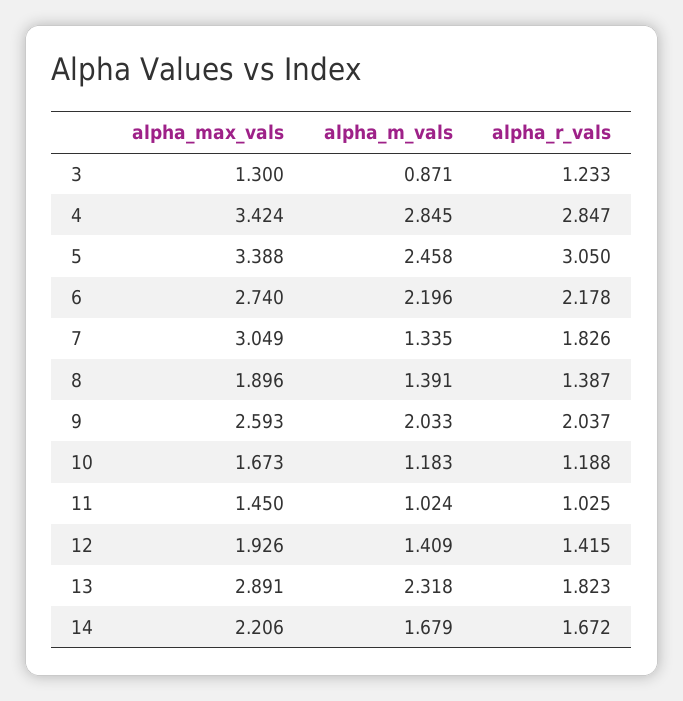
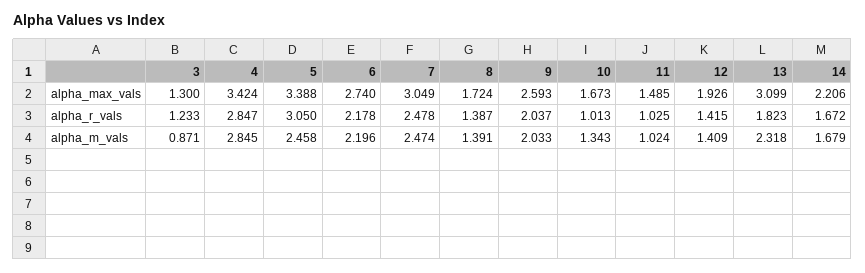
  {
    "alpha_max_vals": {
      "3": 1.3,
      "4": 3.424,
      "5": 3.388,
      "6": 2.74,
      "7": 3.049,
-     "8": 1.896,
+     "8": 1.724,
      "9": 2.593,
      "10": 1.673,
-     "11": 1.45,
+     "11": 1.485,
      "12": 1.926,
-     "13": 2.891,
+     "13": 3.099,
      "14": 2.206
    },
    "alpha_m_vals": {
      "3": 0.871,
      "4": 2.845,
      "5": 2.458,
      "6": 2.196,
-     "7": 1.335,
+     "7": 2.474,
      "8": 1.391,
      "9": 2.033,
-     "10": 1.183,
+     "10": 1.343,
      "11": 1.024,
      "12": 1.409,
      "13": 2.318,
      "14": 1.679
    },
    "alpha_r_vals": {
      "3": 1.233,
      "4": 2.847,
      "5": 3.05,
      "6": 2.178,
-     "7": 1.826,
+     "7": 2.478,
      "8": 1.387,
      "9": 2.037,
-     "10": 1.188,
+     "10": 1.013,
      "11": 1.025,
      "12": 1.415,
      "13": 1.823,
      "14": 1.672
    }
  }

